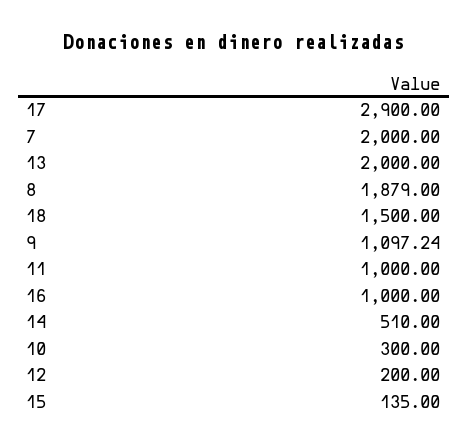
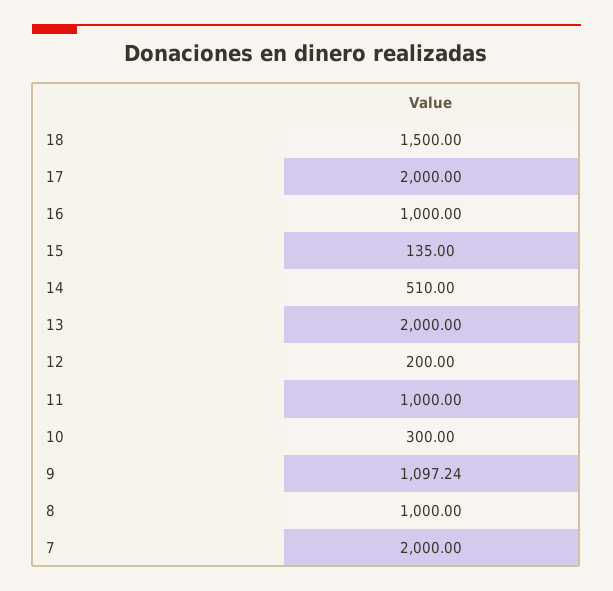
  {
-   "17": 2900,
+   "17": 2000,
    "7": 2000,
    "13": 2000,
-   "8": 1879,
+   "8": 1000,
    "18": 1500,
    "9": 1097.24,
    "11": 1000,
    "16": 1000,
    "14": 510,
    "10": 300,
    "12": 200,
    "15": 135
  }

